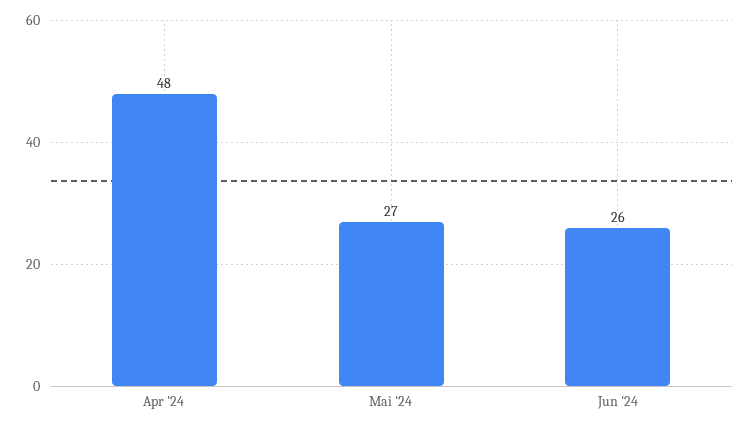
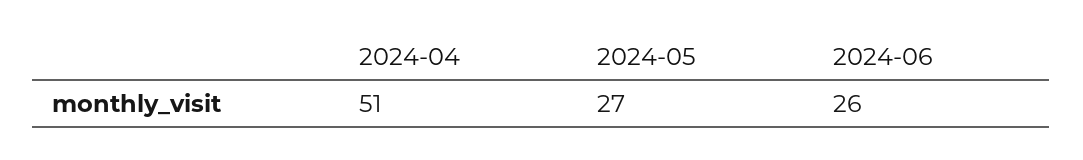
  {
-   "Apr '24": 48,
+   "Apr '24": 51,
    "Mai '24": 27,
    "Jun '24": 26
  }

